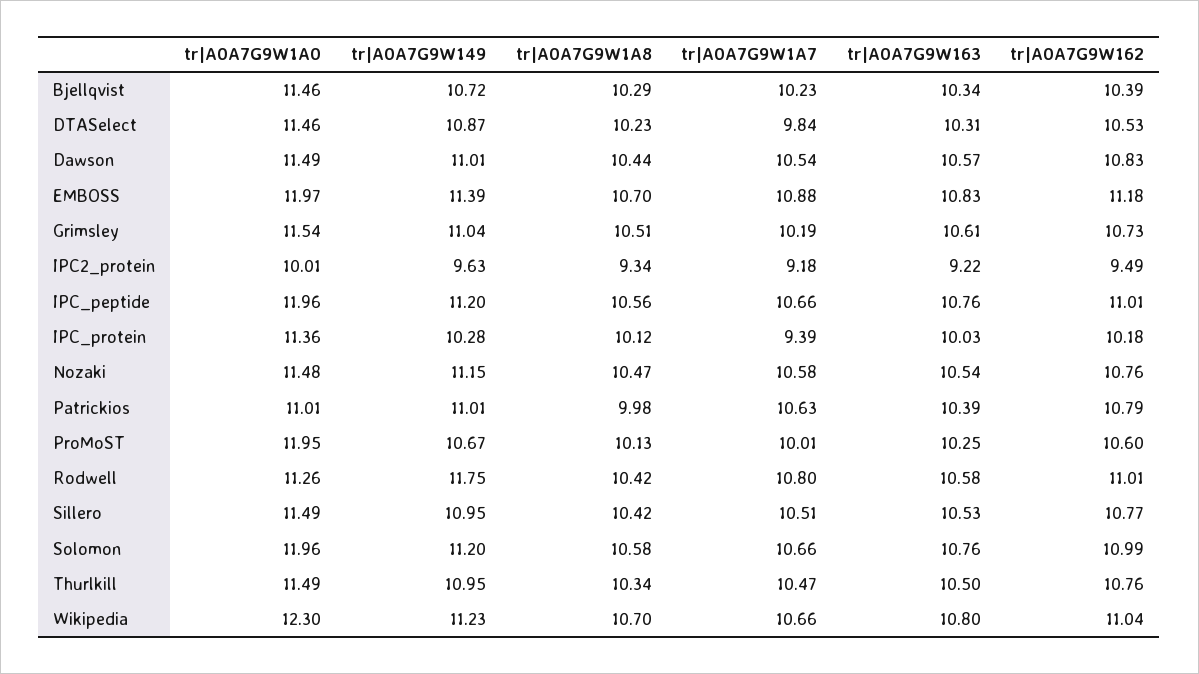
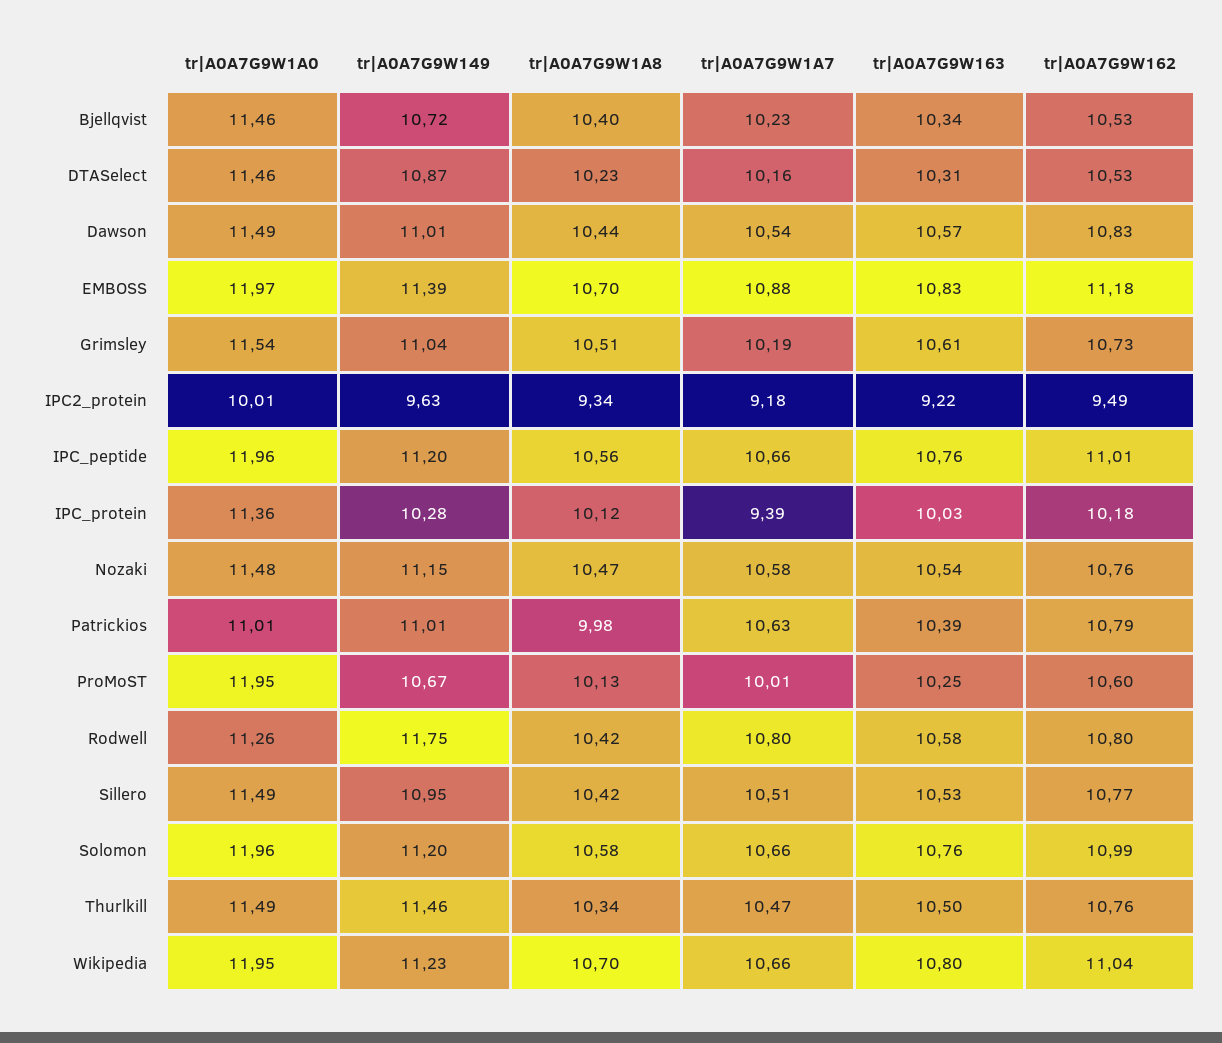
  {
    "tr|A0A7G9W1A0": {
      "Bjellqvist": 11.46,
      "DTASelect": 11.46,
      "Dawson": 11.49,
      "EMBOSS": 11.97,
      "Grimsley": 11.54,
      "IPC2_protein": 10.01,
      "IPC_peptide": 11.96,
      "IPC_protein": 11.36,
      "Nozaki": 11.48,
      "Patrickios": 11.01,
      "ProMoST": 11.95,
      "Rodwell": 11.26,
      "Sillero": 11.49,
      "Solomon": 11.96,
      "Thurlkill": 11.49,
-     "Wikipedia": 12.3
+     "Wikipedia": 11.95
    },
    "tr|A0A7G9W149": {
      "Bjellqvist": 10.72,
      "DTASelect": 10.87,
      "Dawson": 11.01,
      "EMBOSS": 11.39,
      "Grimsley": 11.04,
      "IPC2_protein": 9.63,
      "IPC_peptide": 11.2,
      "IPC_protein": 10.28,
      "Nozaki": 11.15,
      "Patrickios": 11.01,
      "ProMoST": 10.67,
      "Rodwell": 11.75,
      "Sillero": 10.95,
      "Solomon": 11.2,
-     "Thurlkill": 10.95,
+     "Thurlkill": 11.46,
      "Wikipedia": 11.23
    },
    "tr|A0A7G9W1A8": {
-     "Bjellqvist": 10.29,
+     "Bjellqvist": 10.4,
      "DTASelect": 10.23,
      "Dawson": 10.44,
      "EMBOSS": 10.7,
      "Grimsley": 10.51,
      "IPC2_protein": 9.34,
      "IPC_peptide": 10.56,
      "IPC_protein": 10.12,
      "Nozaki": 10.47,
      "Patrickios": 9.98,
      "ProMoST": 10.13,
      "Rodwell": 10.42,
      "Sillero": 10.42,
      "Solomon": 10.58,
      "Thurlkill": 10.34,
      "Wikipedia": 10.7
    },
    "tr|A0A7G9W1A7": {
      "Bjellqvist": 10.23,
-     "DTASelect": 9.84,
+     "DTASelect": 10.16,
      "Dawson": 10.54,
      "EMBOSS": 10.88,
      "Grimsley": 10.19,
      "IPC2_protein": 9.18,
      "IPC_peptide": 10.66,
      "IPC_protein": 9.39,
      "Nozaki": 10.58,
      "Patrickios": 10.63,
      "ProMoST": 10.01,
      "Rodwell": 10.8,
      "Sillero": 10.51,
      "Solomon": 10.66,
      "Thurlkill": 10.47,
      "Wikipedia": 10.66
    },
    "tr|A0A7G9W163": {
      "Bjellqvist": 10.34,
      "DTASelect": 10.31,
      "Dawson": 10.57,
      "EMBOSS": 10.83,
      "Grimsley": 10.61,
      "IPC2_protein": 9.22,
      "IPC_peptide": 10.76,
      "IPC_protein": 10.03,
      "Nozaki": 10.54,
      "Patrickios": 10.39,
      "ProMoST": 10.25,
      "Rodwell": 10.58,
      "Sillero": 10.53,
      "Solomon": 10.76,
      "Thurlkill": 10.5,
      "Wikipedia": 10.8
    },
    "tr|A0A7G9W162": {
-     "Bjellqvist": 10.39,
+     "Bjellqvist": 10.53,
      "DTASelect": 10.53,
      "Dawson": 10.83,
      "EMBOSS": 11.18,
      "Grimsley": 10.73,
      "IPC2_protein": 9.49,
      "IPC_peptide": 11.01,
      "IPC_protein": 10.18,
      "Nozaki": 10.76,
      "Patrickios": 10.79,
      "ProMoST": 10.6,
-     "Rodwell": 11.01,
+     "Rodwell": 10.8,
      "Sillero": 10.77,
      "Solomon": 10.99,
      "Thurlkill": 10.76,
      "Wikipedia": 11.04
    }
  }

